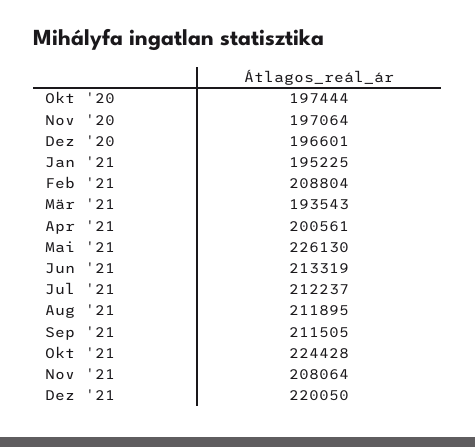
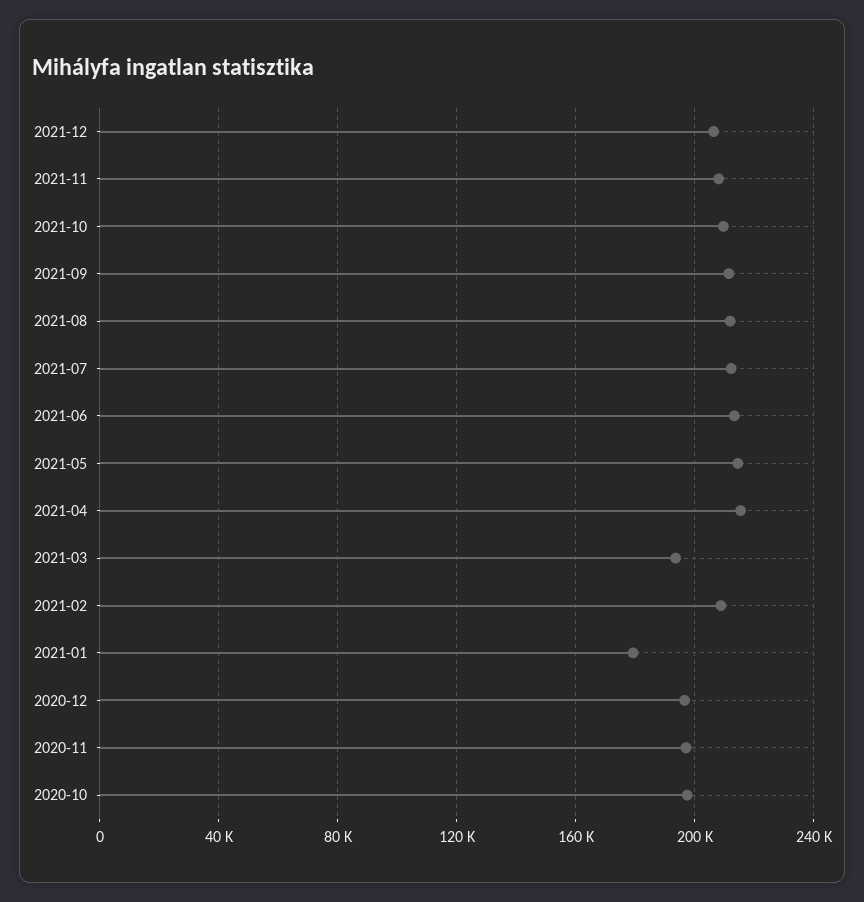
  {
    "Okt '20": 197444,
    "Nov '20": 197064,
    "Dez '20": 196601,
-   "Jan '21": 195225,
+   "Jan '21": 180000,
    "Feb '21": 208804,
    "Mär '21": 193543,
-   "Apr '21": 200561,
+   "Apr '21": 215000,
-   "Mai '21": 226130,
+   "Mai '21": 215000,
    "Jun '21": 213319,
    "Jul '21": 212237,
    "Aug '21": 211895,
    "Sep '21": 211505,
-   "Okt '21": 224428,
+   "Okt '21": 210000,
    "Nov '21": 208064,
-   "Dez '21": 220050
+   "Dez '21": 205000
  }

